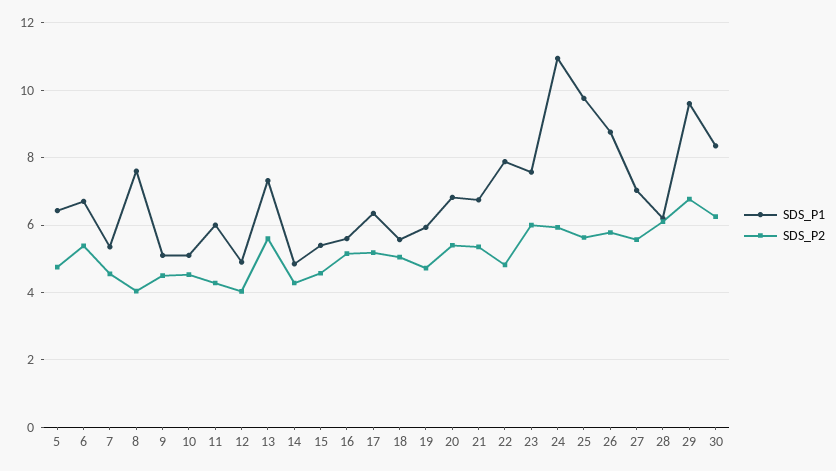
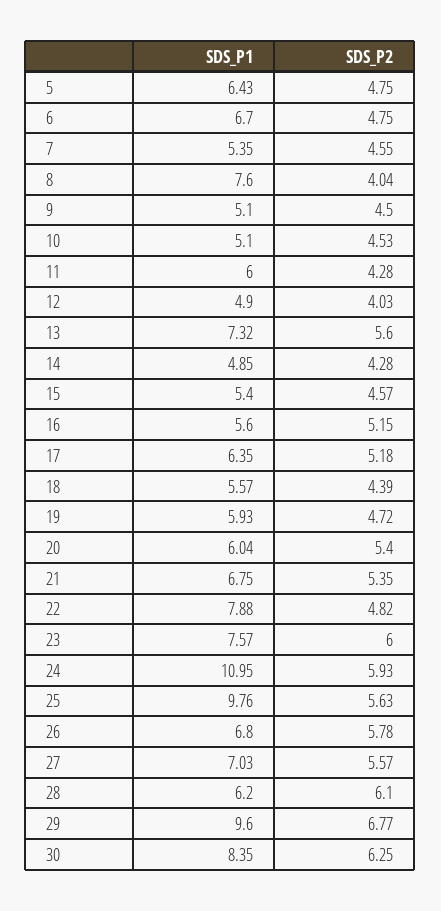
  {
    "SDS_P1": {
      "5": 6.43,
      "6": 6.7,
      "7": 5.35,
      "8": 7.6,
      "9": 5.1,
      "10": 5.1,
      "11": 6,
      "12": 4.9,
      "13": 7.32,
      "14": 4.85,
      "15": 5.4,
      "16": 5.6,
      "17": 6.35,
      "18": 5.57,
      "19": 5.93,
-     "20": 6.8,
+     "20": 6.04,
      "21": 6.75,
      "22": 7.88,
      "23": 7.57,
      "24": 10.95,
      "25": 9.76,
-     "26": 8.8,
+     "26": 6.8,
      "27": 7.03,
      "28": 6.2,
      "29": 9.6,
      "30": 8.35
    },
    "SDS_P2": {
      "5": 4.75,
-     "6": 5.4,
+     "6": 4.75,
      "7": 4.55,
      "8": 4.04,
      "9": 4.5,
      "10": 4.53,
      "11": 4.28,
      "12": 4.03,
      "13": 5.6,
      "14": 4.28,
      "15": 4.57,
      "16": 5.15,
      "17": 5.18,
-     "18": 5,
+     "18": 4.39,
      "19": 4.72,
      "20": 5.4,
      "21": 5.35,
      "22": 4.82,
      "23": 6,
      "24": 5.93,
      "25": 5.63,
      "26": 5.78,
      "27": 5.57,
      "28": 6.1,
      "29": 6.77,
      "30": 6.25
    }
  }

